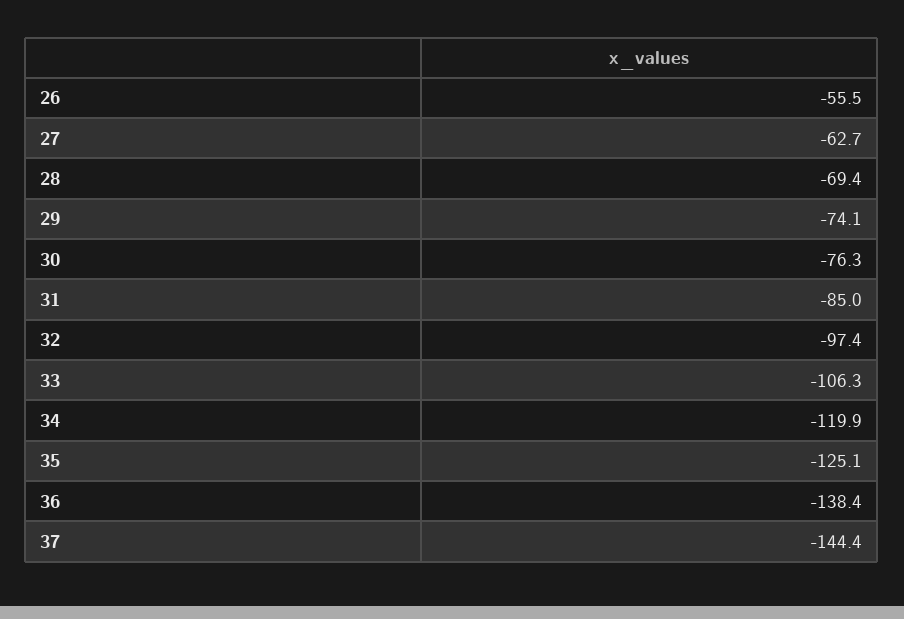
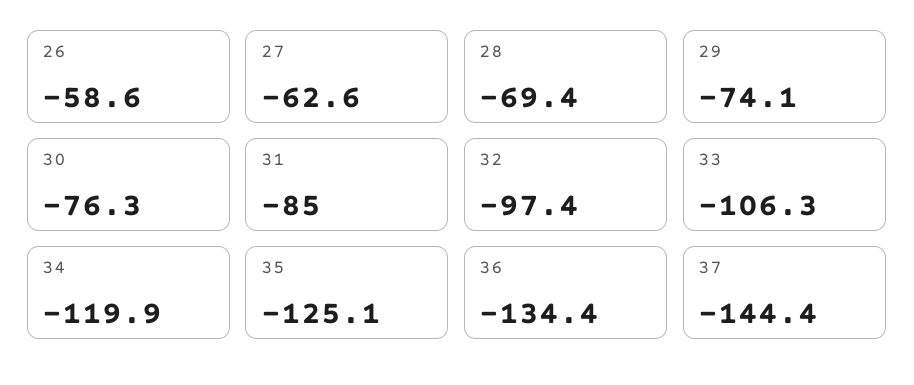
  {
-   "26": -55.5,
+   "26": -58.6,
-   "27": -62.7,
+   "27": -62.6,
    "28": -69.4,
    "29": -74.1,
    "30": -76.3,
    "31": -85,
    "32": -97.4,
    "33": -106.3,
    "34": -119.9,
    "35": -125.1,
-   "36": -138.4,
+   "36": -134.4,
    "37": -144.4
  }

